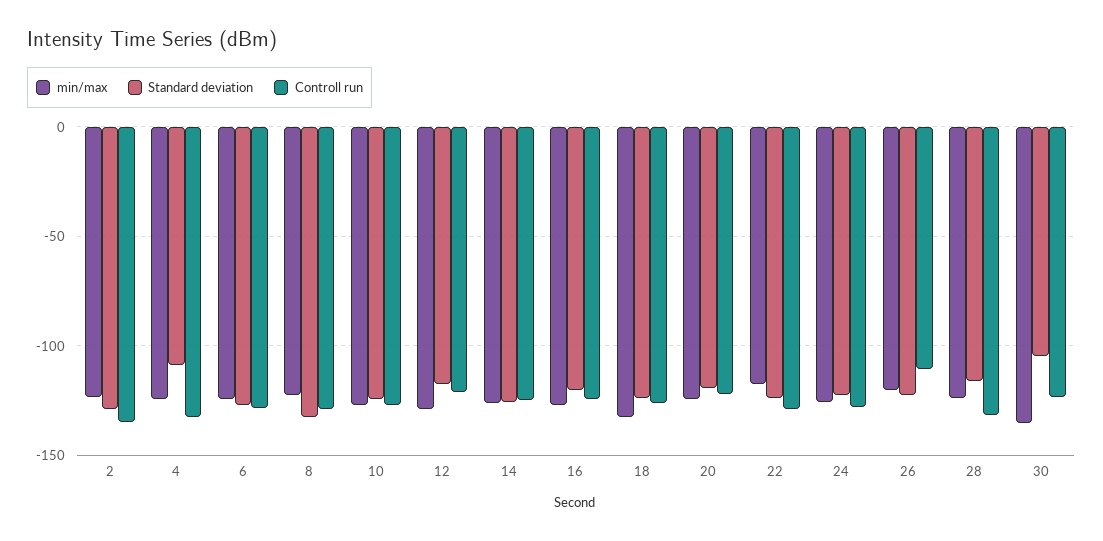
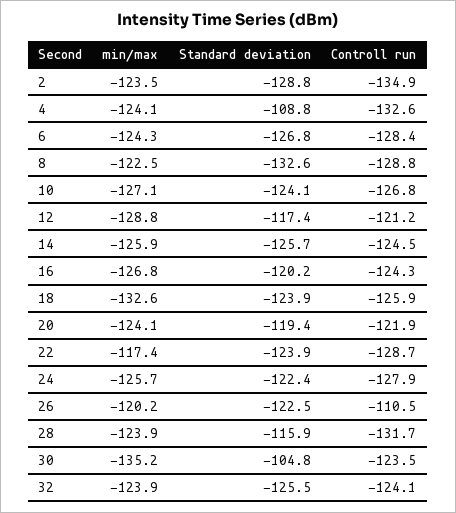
  {
    "min/max": {
      "2": -123.5,
      "4": -124.1,
      "6": -124.3,
      "8": -122.5,
      "10": -127.1,
      "12": -128.8,
      "14": -125.9,
      "16": -126.8,
      "18": -132.6,
      "20": -124.1,
      "22": -117.4,
      "24": -125.7,
      "26": -120.2,
      "28": -123.9,
-     "30": -135.2
+     "30": -135.2,
+     "32": -123.9
    },
    "Standard deviation": {
      "2": -128.8,
      "4": -108.8,
      "6": -126.8,
      "8": -132.6,
      "10": -124.1,
      "12": -117.4,
      "14": -125.7,
      "16": -120.2,
      "18": -123.9,
      "20": -119.4,
      "22": -123.9,
      "24": -122.4,
      "26": -122.5,
      "28": -115.9,
-     "30": -104.8
+     "30": -104.8,
+     "32": -125.5
    },
    "Controll run": {
      "2": -134.9,
      "4": -132.6,
      "6": -128.4,
      "8": -128.8,
      "10": -126.8,
      "12": -121.2,
      "14": -124.5,
      "16": -124.3,
      "18": -125.9,
      "20": -121.9,
      "22": -128.7,
      "24": -127.9,
      "26": -110.5,
      "28": -131.7,
-     "30": -123.5
+     "30": -123.5,
+     "32": -124.1
    }
  }

